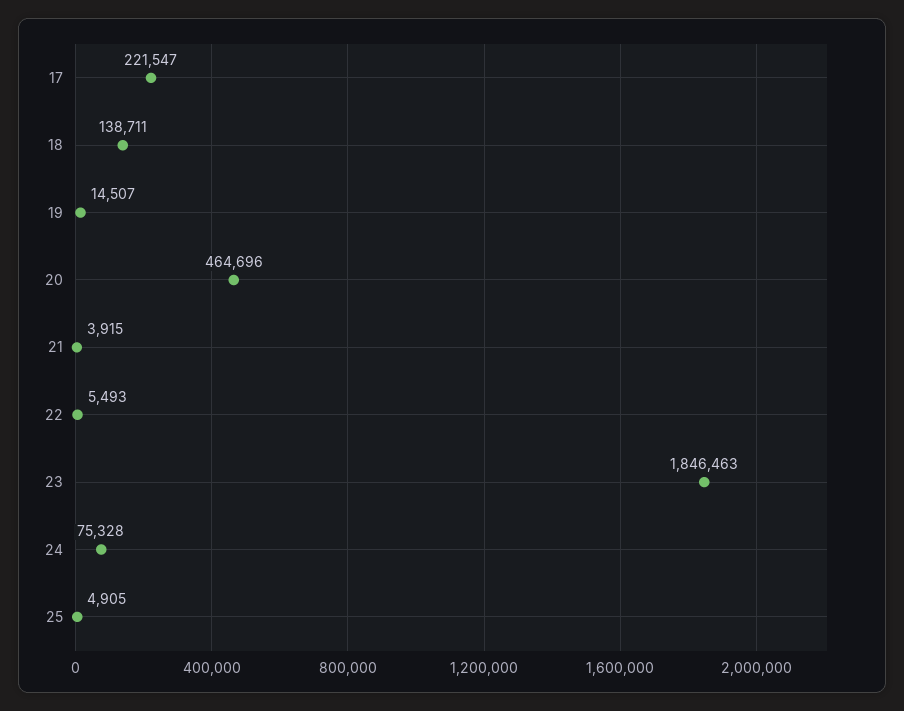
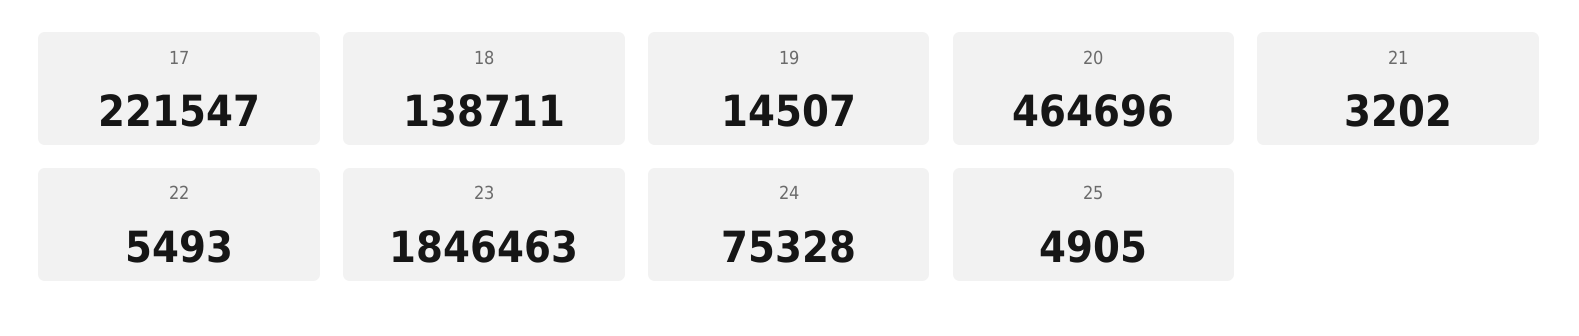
  {
    "17": 221547,
    "18": 138711,
    "19": 14507,
    "20": 464696,
-   "21": 3915,
+   "21": 3202,
    "22": 5493,
    "23": 1846463,
    "24": 75328,
    "25": 4905
  }

